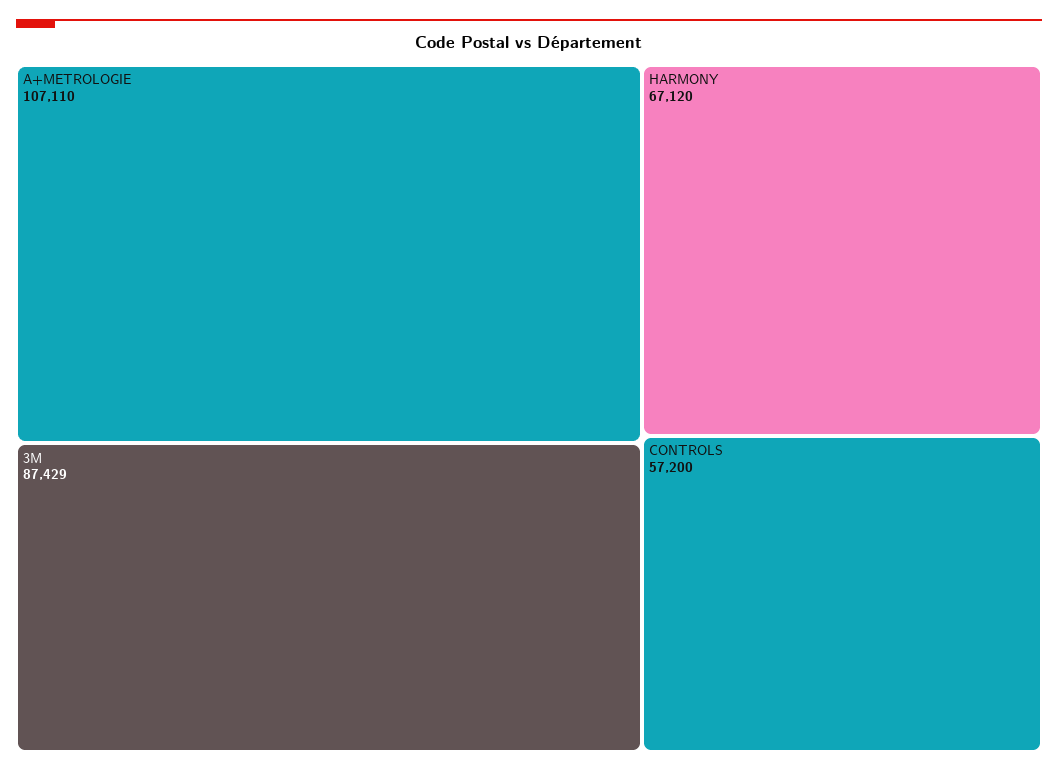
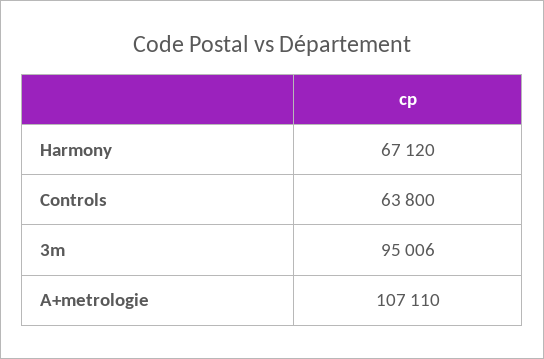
  {
    "A+METROLOGIE": 107110,
-   "3M": 87429,
+   "3M": 95006,
    "HARMONY": 67120,
-   "CONTROLS": 57200
+   "CONTROLS": 63800
  }

